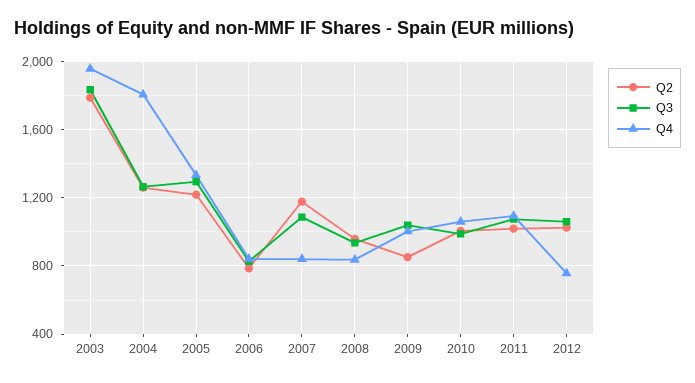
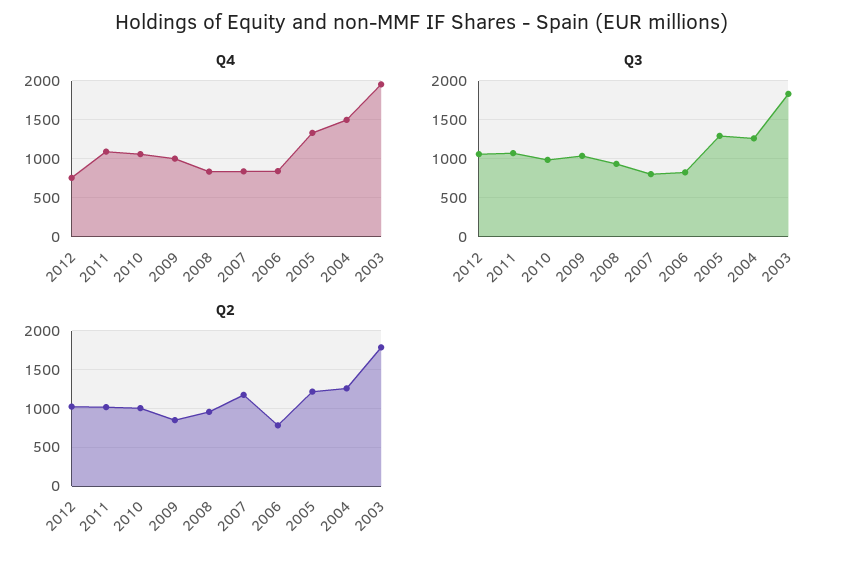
  {
    "Q2": {
      "2003": 1800,
      "2004": 1250,
      "2005": 1200,
      "2006": 800,
      "2007": 1200,
      "2008": 950,
      "2009": 850,
      "2010": 1000,
      "2011": 1000,
      "2012": 1000
    },
    "Q3": {
      "2003": 1850,
      "2004": 1250,
      "2005": 1300,
      "2006": 850,
-     "2007": 1100,
+     "2007": 800,
      "2008": 950,
      "2009": 1050,
      "2010": 1000,
      "2011": 1050,
      "2012": 1050
    },
    "Q4": {
      "2003": 1950,
-     "2004": 1800,
+     "2004": 1500,
      "2005": 1350,
      "2006": 850,
      "2007": 850,
      "2008": 850,
      "2009": 1000,
      "2010": 1050,
      "2011": 1100,
      "2012": 750
    }
  }

